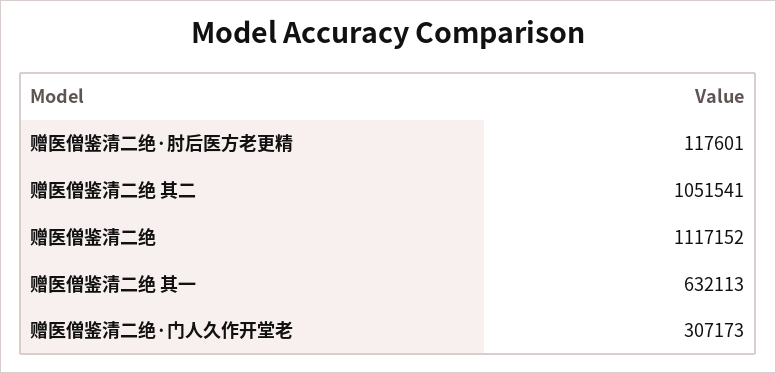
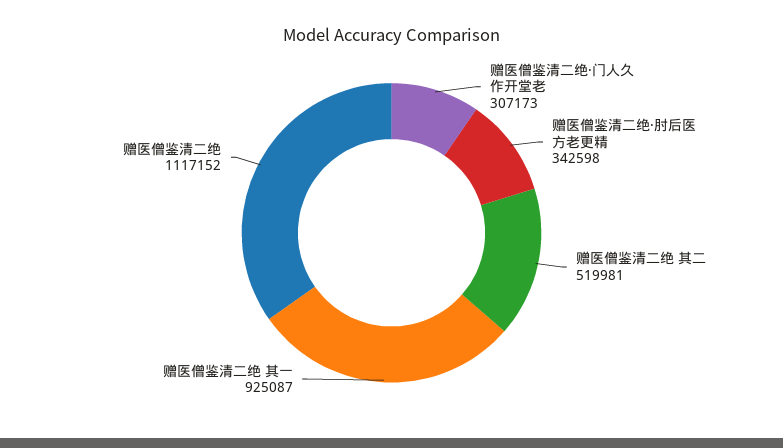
  {
-   "赠医僧鉴清二绝·肘后医方老更精": 117601,
+   "赠医僧鉴清二绝·肘后医方老更精": 342598,
-   "赠医僧鉴清二绝 其二": 1051541,
+   "赠医僧鉴清二绝 其二": 519981,
    "赠医僧鉴清二绝": 1117152,
-   "赠医僧鉴清二绝 其一": 632113,
+   "赠医僧鉴清二绝 其一": 925087,
    "赠医僧鉴清二绝·门人久作开堂老": 307173
  }

